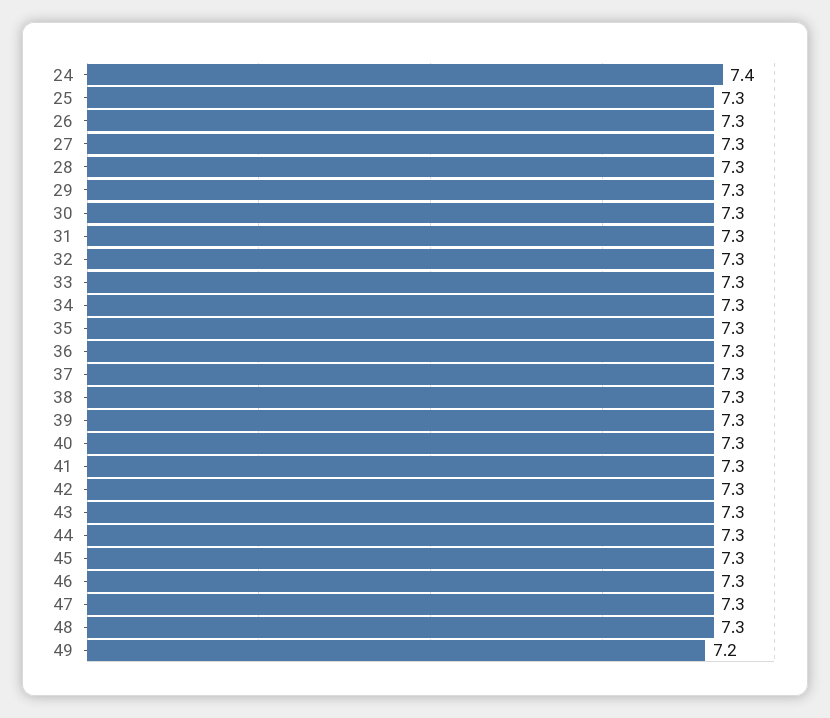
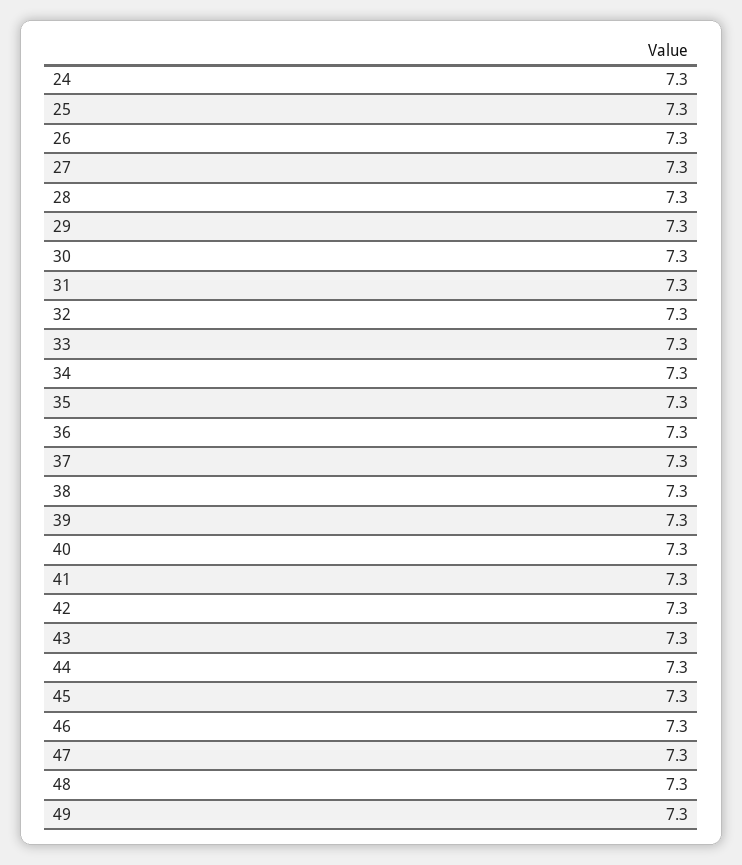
  {
-   "24": 7.4,
+   "24": 7.3,
    "25": 7.3,
    "26": 7.3,
    "27": 7.3,
    "28": 7.3,
    "29": 7.3,
    "30": 7.3,
    "31": 7.3,
    "32": 7.3,
    "33": 7.3,
    "34": 7.3,
    "35": 7.3,
    "36": 7.3,
    "37": 7.3,
    "38": 7.3,
    "39": 7.3,
    "40": 7.3,
    "41": 7.3,
    "42": 7.3,
    "43": 7.3,
    "44": 7.3,
    "45": 7.3,
    "46": 7.3,
    "47": 7.3,
    "48": 7.3,
-   "49": 7.2
+   "49": 7.3
  }

